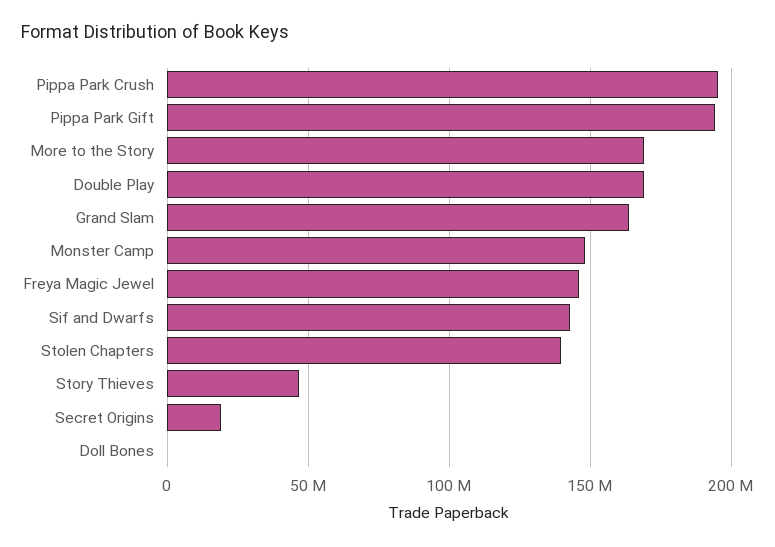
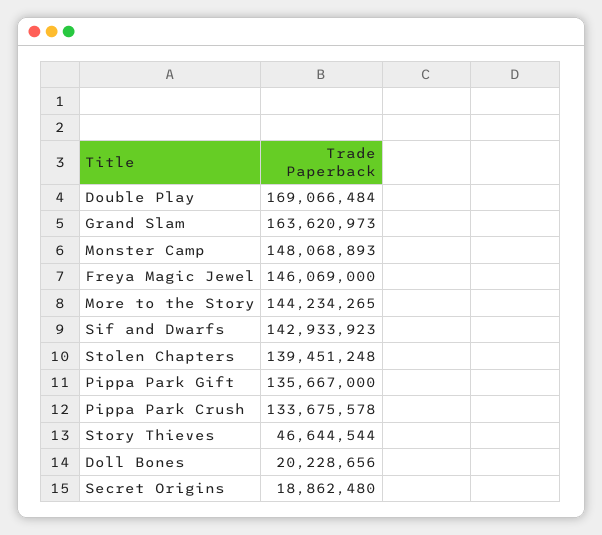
  {
-   "Pippa Park Crush": 195000000,
+   "Pippa Park Crush": 133675578,
-   "Pippa Park Gift": 195000000,
+   "Pippa Park Gift": 135667000,
-   "More to the Story": 170000000,
+   "More to the Story": 144234265,
    "Double Play": 169066484,
    "Grand Slam": 163620973,
    "Monster Camp": 148068893,
    "Freya Magic Jewel": 146069000,
    "Sif and Dwarfs": 142933923,
    "Stolen Chapters": 139451248,
    "Story Thieves": 46644544,
    "Secret Origins": 18862480,
-   "Doll Bones": 0
+   "Doll Bones": 20228656
  }

